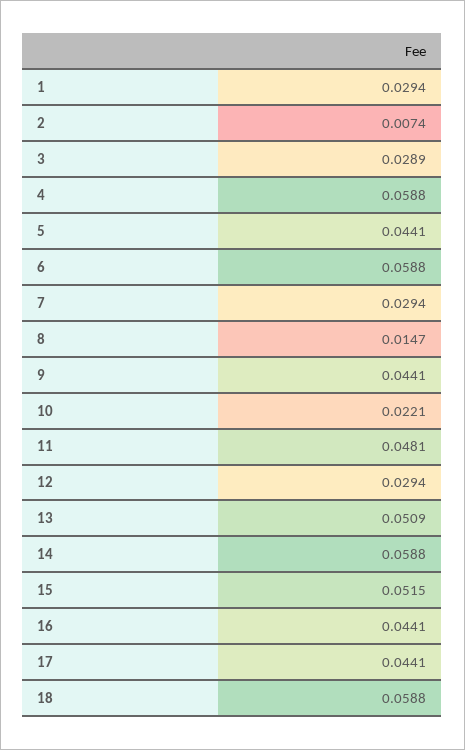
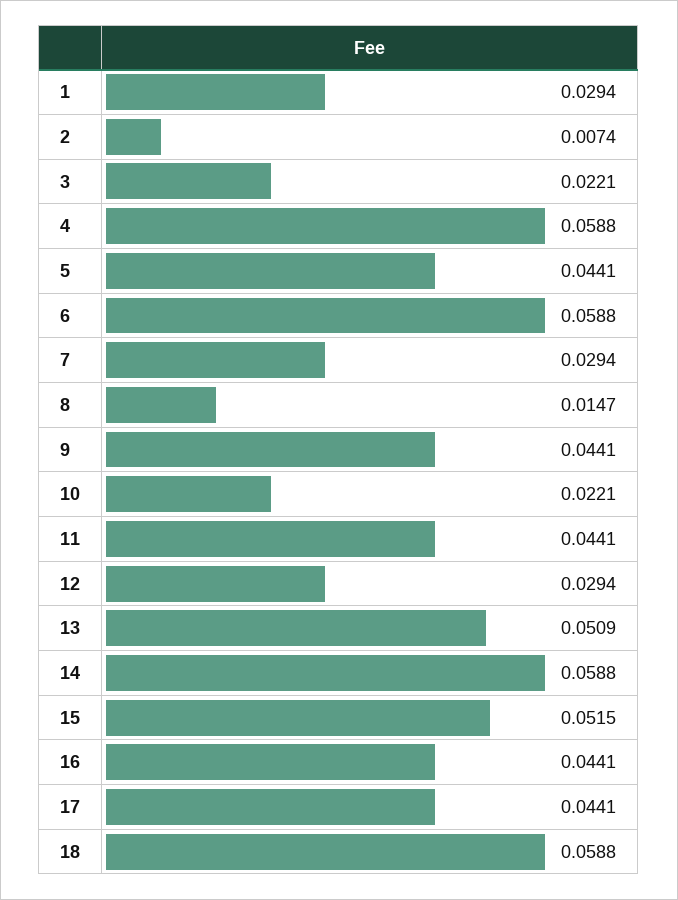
  {
    "1": 0.0294,
    "2": 0.0074,
-   "3": 0.0289,
+   "3": 0.0221,
    "4": 0.0588,
    "5": 0.0441,
    "6": 0.0588,
    "7": 0.0294,
    "8": 0.0147,
    "9": 0.0441,
    "10": 0.0221,
-   "11": 0.0481,
+   "11": 0.0441,
    "12": 0.0294,
    "13": 0.0509,
    "14": 0.0588,
    "15": 0.0515,
    "16": 0.0441,
    "17": 0.0441,
    "18": 0.0588
  }

